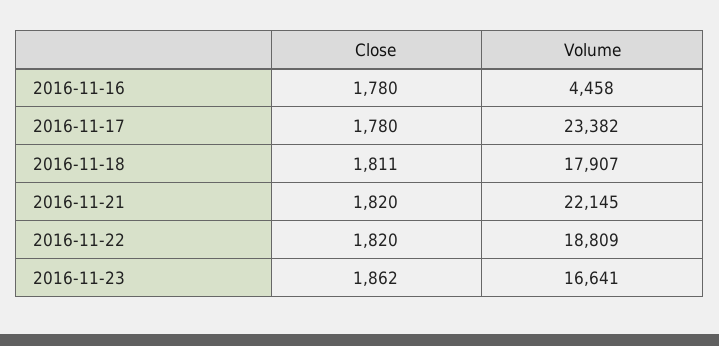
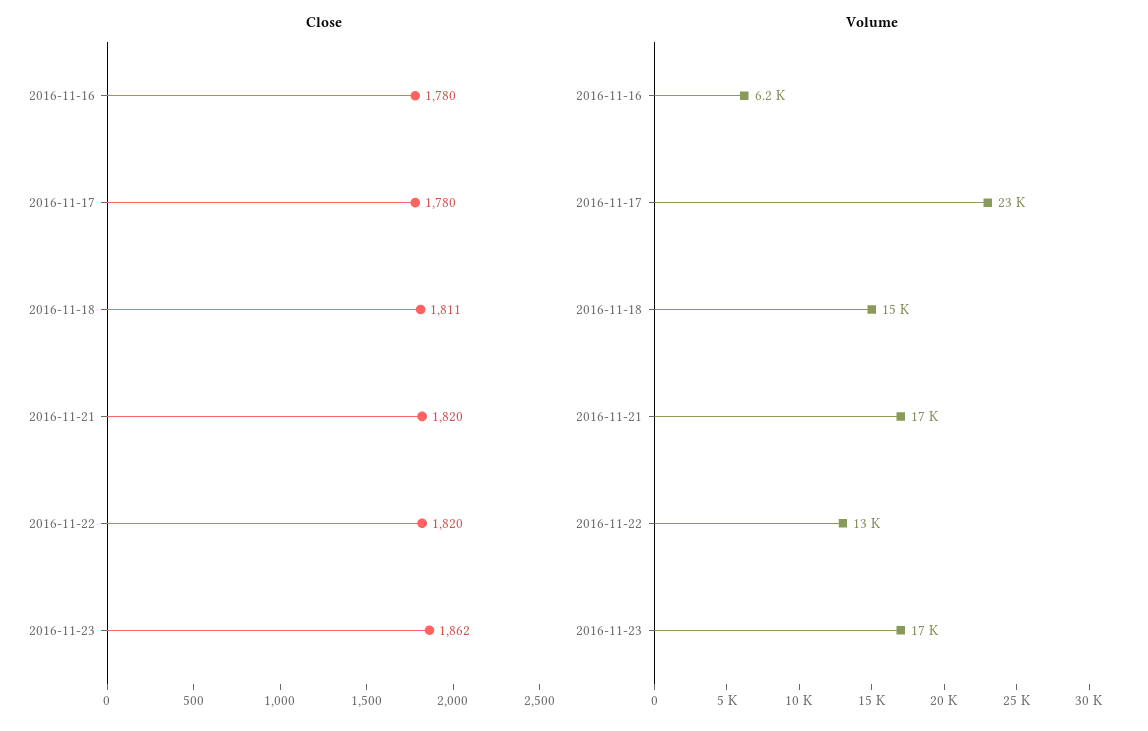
  {
    "Close": {
      "2016-11-16": 1780,
      "2016-11-17": 1780,
      "2016-11-18": 1811,
      "2016-11-21": 1820,
      "2016-11-22": 1820,
      "2016-11-23": 1862
    },
    "Volume": {
-     "2016-11-16": 4458,
+     "2016-11-16": 6200,
      "2016-11-17": 23382,
-     "2016-11-18": 17907,
+     "2016-11-18": 15000,
-     "2016-11-21": 22145,
+     "2016-11-21": 17000,
-     "2016-11-22": 18809,
+     "2016-11-22": 13000,
      "2016-11-23": 16641
    }
  }

